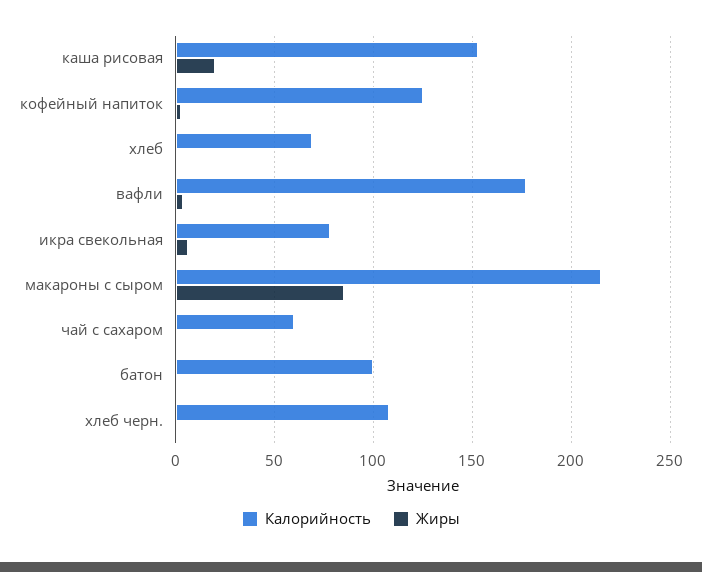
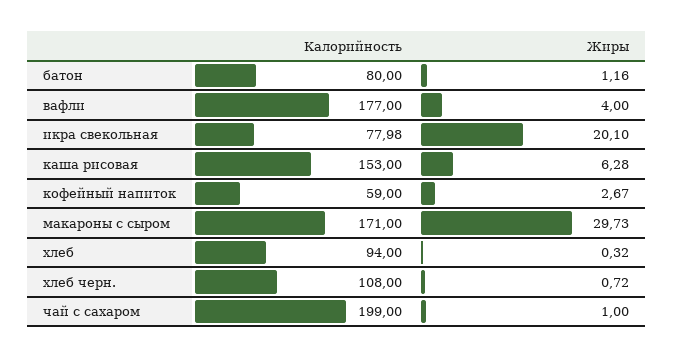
  {
    "Калорийность": {
      "каша рисовая": 153,
-     "кофейный напиток": 125,
+     "кофейный напиток": 59,
-     "хлеб": 70,
+     "хлеб": 94,
      "вафли": 177,
      "икра свекольная": 77.98,
-     "макароны с сыром": 215,
+     "макароны с сыром": 171,
-     "чай с сахаром": 60,
+     "чай с сахаром": 199,
-     "батон": 100,
+     "батон": 80,
      "хлеб черн.": 108
    },
    "Жиры": {
-     "каша рисовая": 20,
+     "каша рисовая": 6.28,
      "кофейный напиток": 2.67,
      "хлеб": 0.32,
      "вафли": 4,
-     "икра свекольная": 5,
+     "икра свекольная": 20.1,
-     "макароны с сыром": 85,
+     "макароны с сыром": 29.73,
      "чай с сахаром": 1,
      "батон": 1.16,
      "хлеб черн.": 0.72
    }
  }

